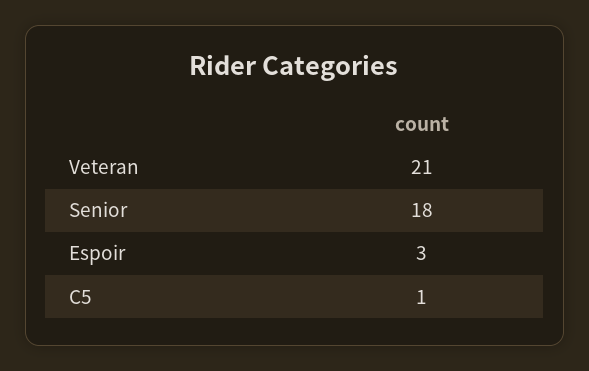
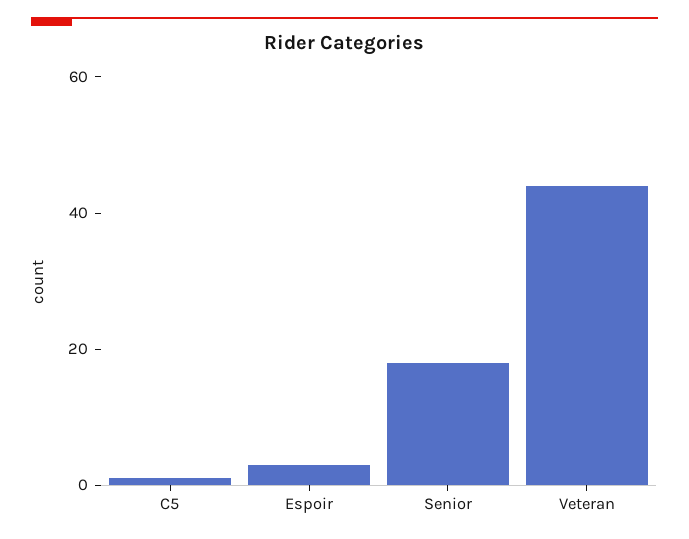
  {
-   "Veteran": 21,
+   "Veteran": 45,
    "Senior": 18,
    "Espoir": 3,
    "C5": 1
  }

